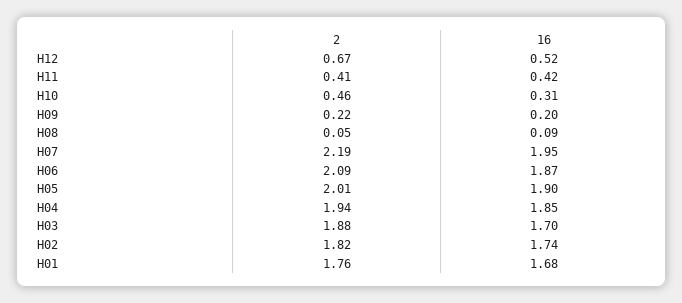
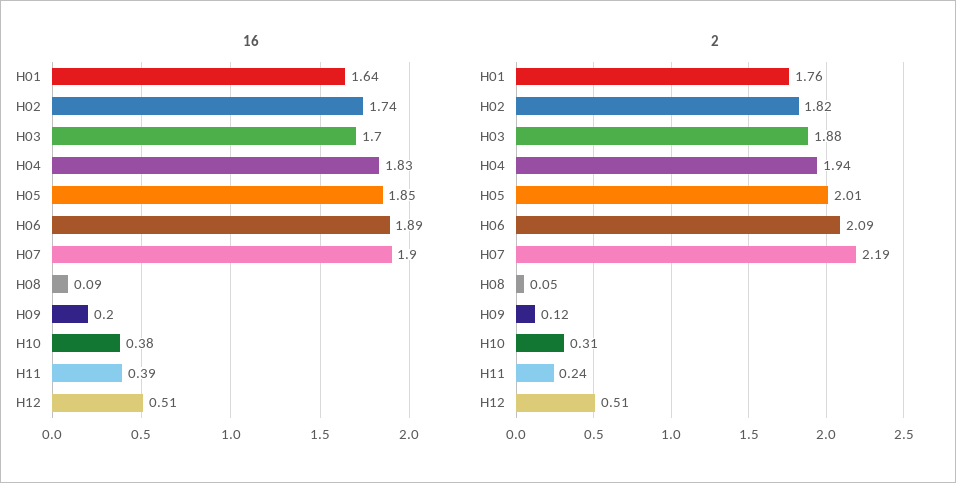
  {
    "2": {
-     "H12": 0.67,
+     "H12": 0.51,
-     "H11": 0.41,
+     "H11": 0.24,
-     "H10": 0.46,
+     "H10": 0.31,
-     "H09": 0.22,
+     "H09": 0.12,
      "H08": 0.05,
      "H07": 2.19,
      "H06": 2.09,
      "H05": 2.01,
      "H04": 1.94,
      "H03": 1.88,
      "H02": 1.82,
      "H01": 1.76
    },
    "16": {
-     "H12": 0.52,
+     "H12": 0.51,
-     "H11": 0.42,
+     "H11": 0.39,
-     "H10": 0.31,
+     "H10": 0.38,
      "H09": 0.2,
      "H08": 0.09,
-     "H07": 1.95,
+     "H07": 1.9,
-     "H06": 1.87,
+     "H06": 1.89,
-     "H05": 1.9,
+     "H05": 1.85,
-     "H04": 1.85,
+     "H04": 1.83,
      "H03": 1.7,
      "H02": 1.74,
-     "H01": 1.68
+     "H01": 1.64
    }
  }

